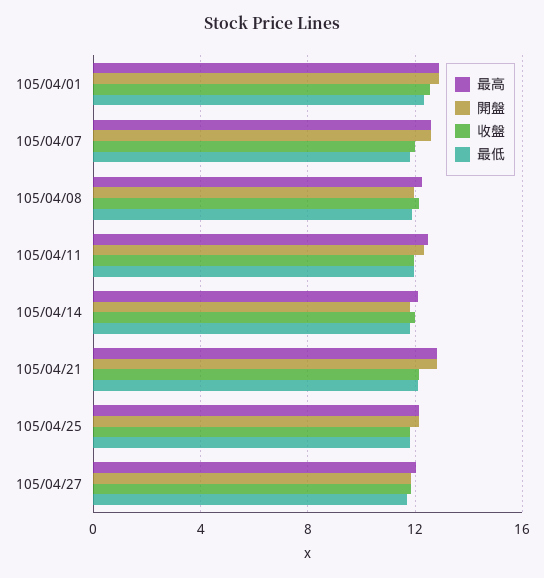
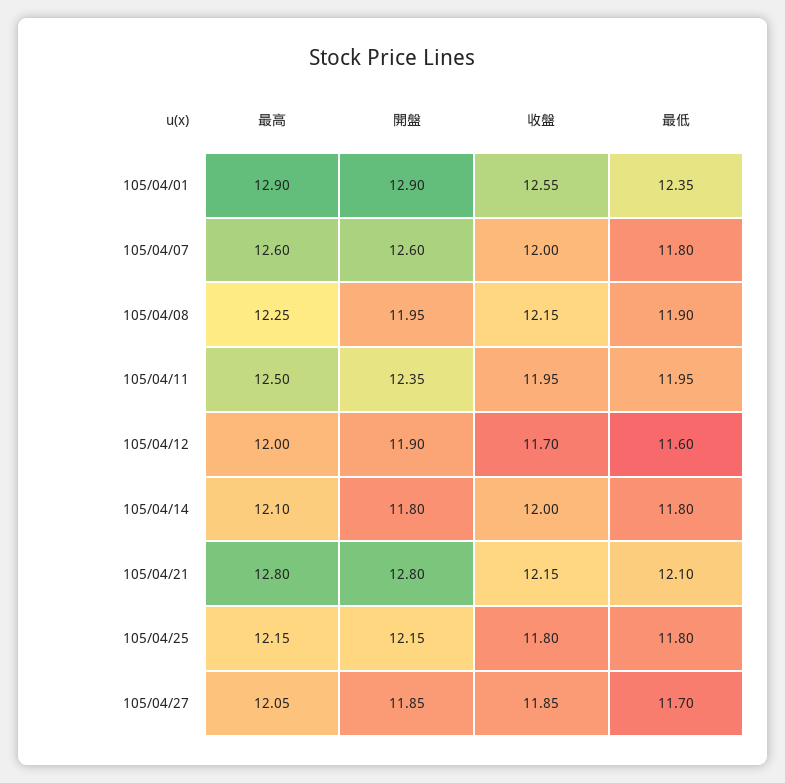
  {
    "最高": {
      "105/04/01": 12.9,
      "105/04/07": 12.6,
      "105/04/08": 12.25,
      "105/04/11": 12.5,
      "105/04/14": 12.1,
      "105/04/21": 12.8,
      "105/04/25": 12.15,
-     "105/04/27": 12.05
+     "105/04/27": 12.05,
+     "105/04/12": 12
    },
    "開盤": {
      "105/04/01": 12.9,
      "105/04/07": 12.6,
      "105/04/08": 11.95,
      "105/04/11": 12.35,
      "105/04/14": 11.8,
      "105/04/21": 12.8,
      "105/04/25": 12.15,
-     "105/04/27": 11.85
+     "105/04/27": 11.85,
+     "105/04/12": 11.9
    },
    "收盤": {
      "105/04/01": 12.55,
      "105/04/07": 12,
      "105/04/08": 12.15,
      "105/04/11": 11.95,
      "105/04/14": 12,
      "105/04/21": 12.15,
      "105/04/25": 11.8,
-     "105/04/27": 11.85
+     "105/04/27": 11.85,
+     "105/04/12": 11.7
    },
    "最低": {
      "105/04/01": 12.35,
      "105/04/07": 11.8,
      "105/04/08": 11.9,
      "105/04/11": 11.95,
      "105/04/14": 11.8,
      "105/04/21": 12.1,
      "105/04/25": 11.8,
-     "105/04/27": 11.7
+     "105/04/27": 11.7,
+     "105/04/12": 11.6
    }
  }

